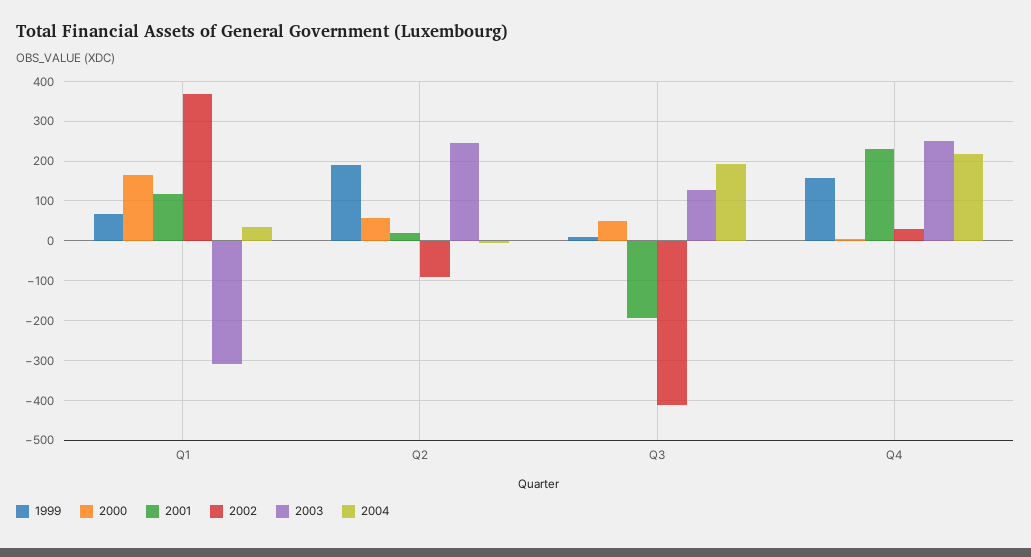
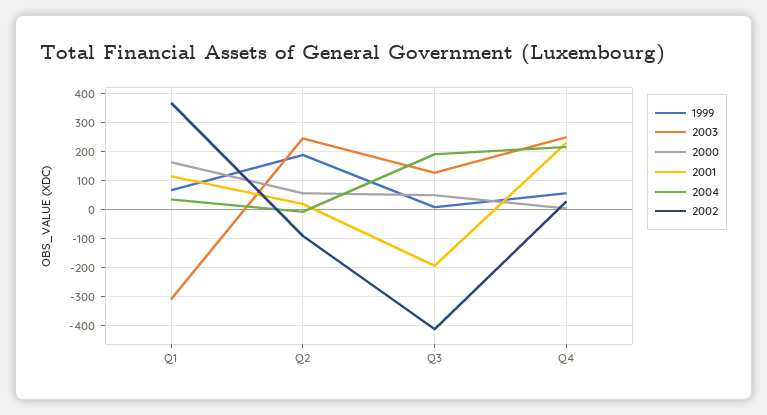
  {
    "1999": {
      "Q1": 60,
      "Q2": 180,
      "Q3": 0,
-     "Q4": 160
+     "Q4": 50
    },
    "2000": {
      "Q1": 160,
      "Q2": 60,
      "Q3": 60,
      "Q4": 0
    },
    "2001": {
      "Q1": 120,
      "Q2": 20,
      "Q3": -200,
      "Q4": 240
    },
    "2002": {
      "Q1": 360,
      "Q2": -100,
      "Q3": -420,
      "Q4": 20
    },
    "2003": {
      "Q1": -300,
      "Q2": 240,
      "Q3": 120,
      "Q4": 260
    },
    "2004": {
      "Q1": 40,
      "Q2": 0,
      "Q3": 200,
      "Q4": 220
    }
  }

